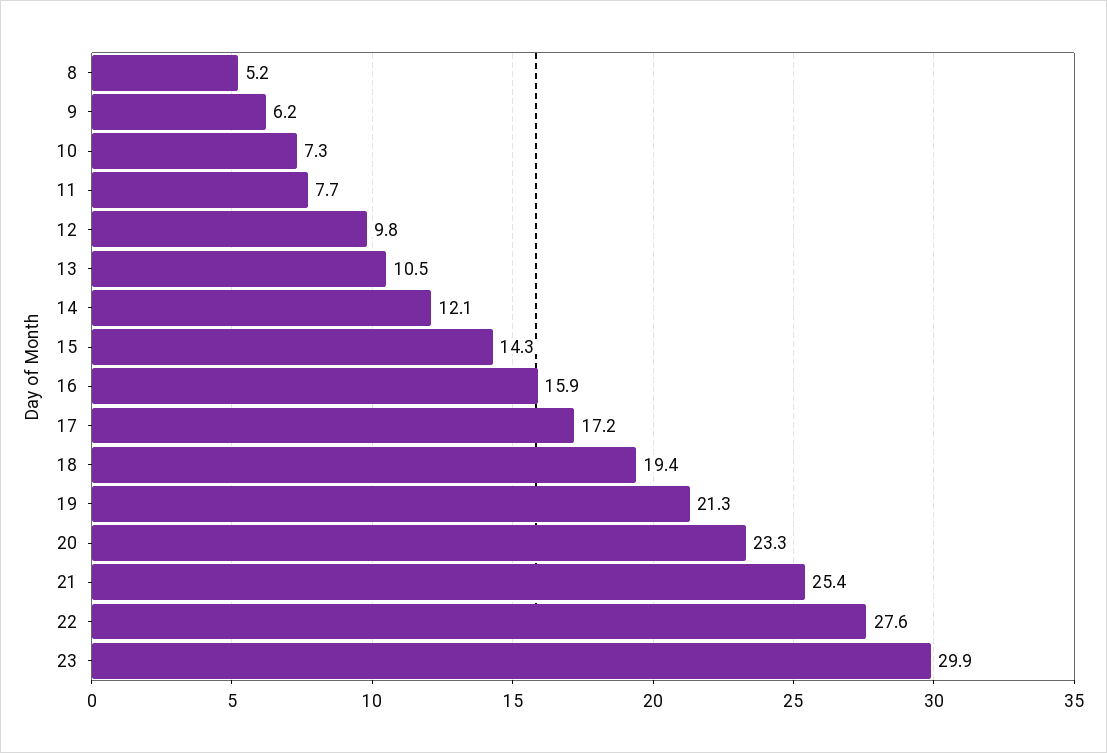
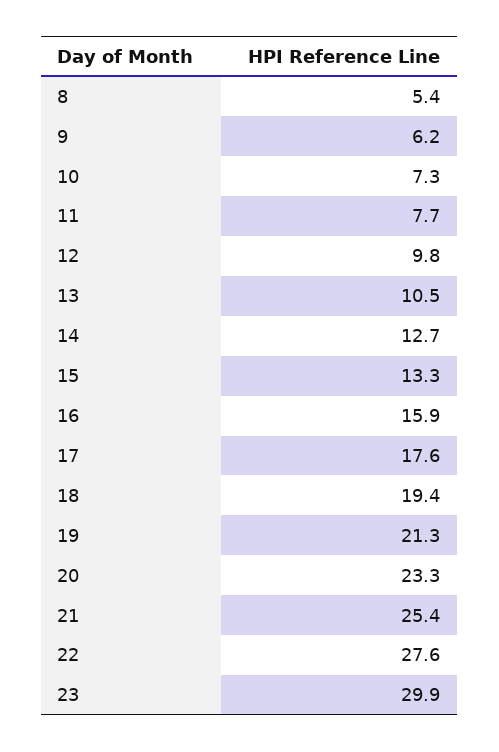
  {
-   "8": 5.2,
+   "8": 5.4,
    "9": 6.2,
    "10": 7.3,
    "11": 7.7,
    "12": 9.8,
    "13": 10.5,
-   "14": 12.1,
+   "14": 12.7,
-   "15": 14.3,
+   "15": 13.3,
    "16": 15.9,
-   "17": 17.2,
+   "17": 17.6,
    "18": 19.4,
    "19": 21.3,
    "20": 23.3,
    "21": 25.4,
    "22": 27.6,
    "23": 29.9
  }

